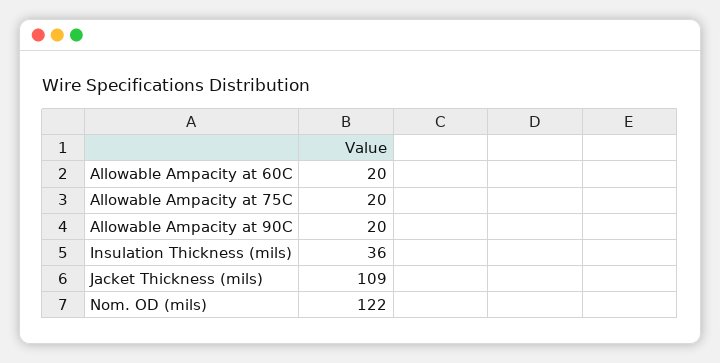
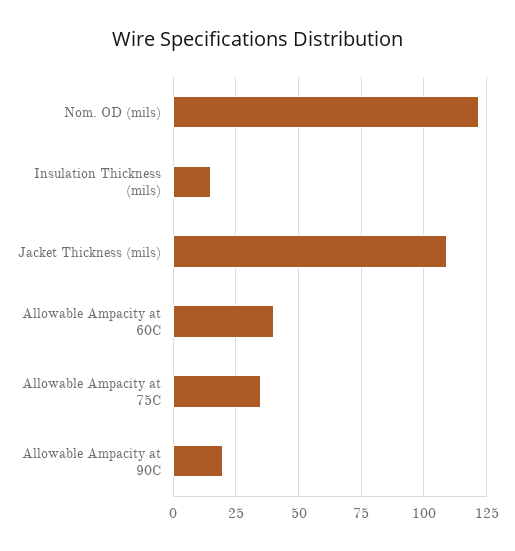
  {
-   "Allowable Ampacity at 60C": 20,
+   "Allowable Ampacity at 60C": 40,
-   "Allowable Ampacity at 75C": 20,
+   "Allowable Ampacity at 75C": 35,
    "Allowable Ampacity at 90C": 20,
-   "Insulation Thickness (mils)": 36,
+   "Insulation Thickness (mils)": 15,
    "Jacket Thickness (mils)": 109,
    "Nom. OD (mils)": 122
  }

